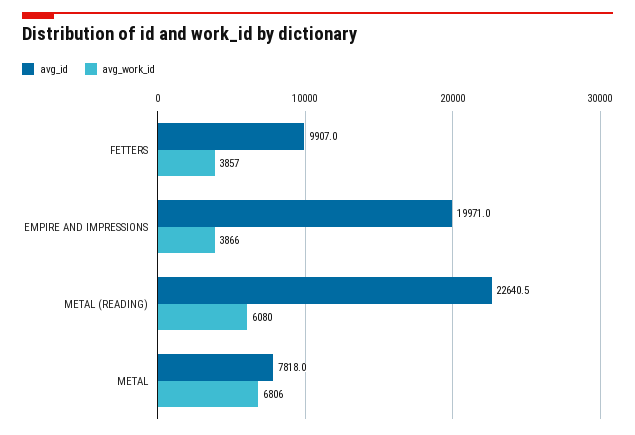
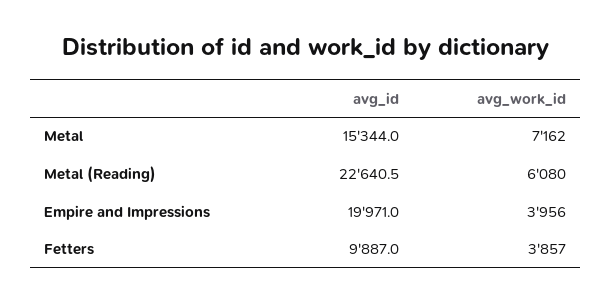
  {
    "avg_id": {
-     "FETTERS": 9907,
+     "FETTERS": 9887,
      "EMPIRE AND IMPRESSIONS": 19971,
      "METAL (READING)": 22640.5,
-     "METAL": 7818
+     "METAL": 15344
    },
    "avg_work_id": {
      "FETTERS": 3857,
-     "EMPIRE AND IMPRESSIONS": 3866,
+     "EMPIRE AND IMPRESSIONS": 3956,
      "METAL (READING)": 6080,
-     "METAL": 6806
+     "METAL": 7162
    }
  }

